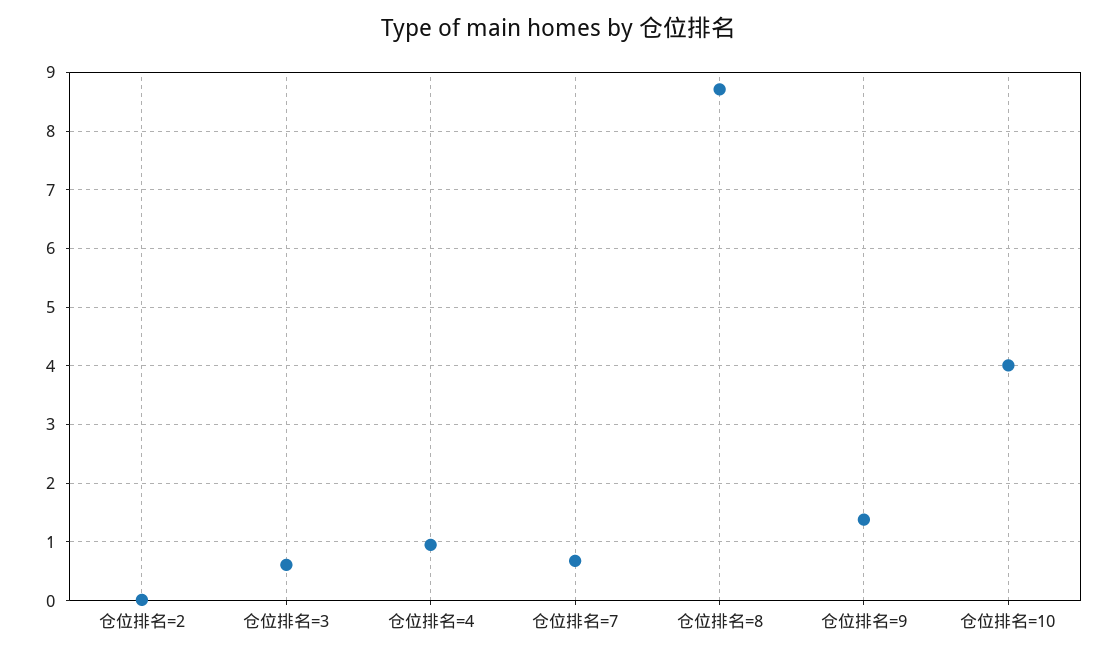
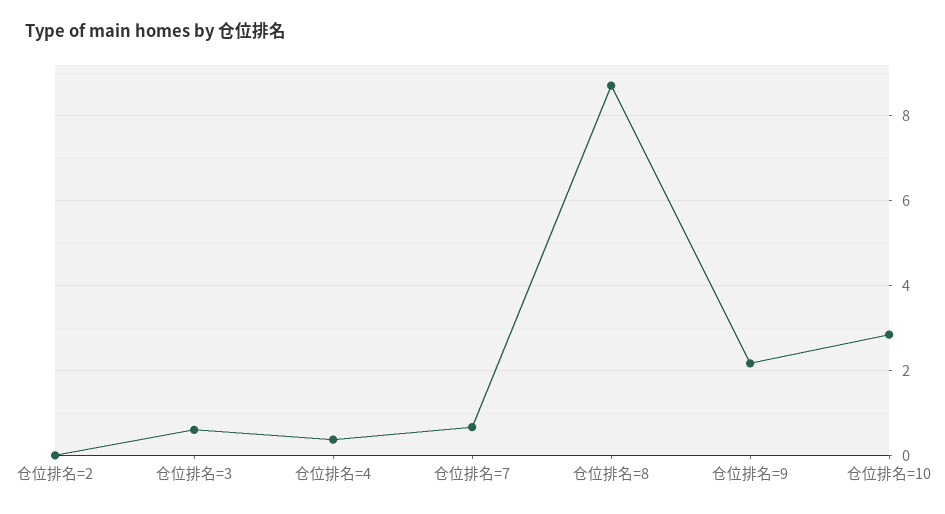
  {
    "仓位排名=2": 0,
    "仓位排名=3": 0.6,
-   "仓位排名=4": 1,
+   "仓位排名=4": 0.4,
    "仓位排名=7": 0.6,
    "仓位排名=8": 8.8,
-   "仓位排名=9": 1.4,
+   "仓位排名=9": 2.2,
-   "仓位排名=10": 4
+   "仓位排名=10": 2.8
  }

